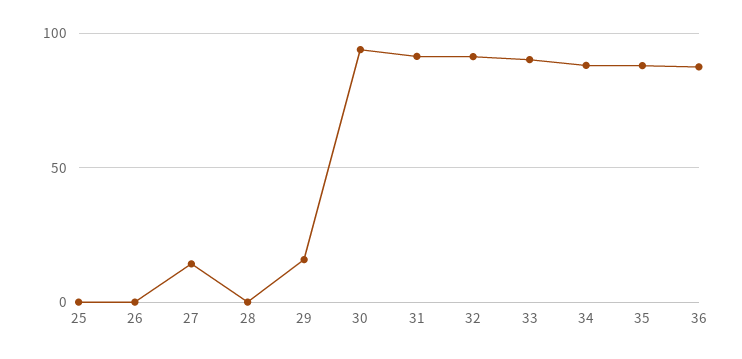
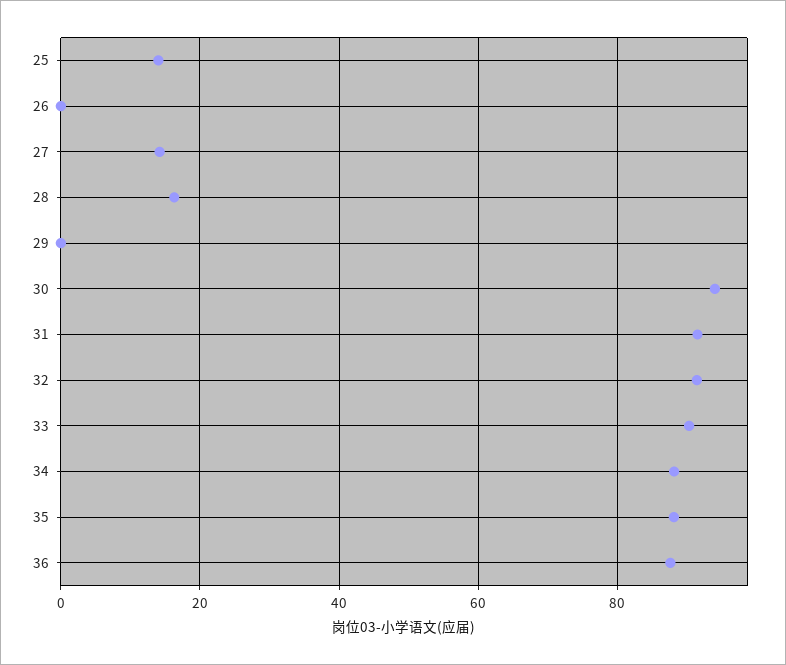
  {
-   "25": 0,
+   "25": 14,
    "26": 0,
    "27": 14,
-   "28": 0,
+   "28": 16,
-   "29": 15,
+   "29": 0,
    "30": 94,
    "31": 92,
    "32": 92,
    "33": 90,
    "34": 88,
    "35": 88,
    "36": 88
  }

